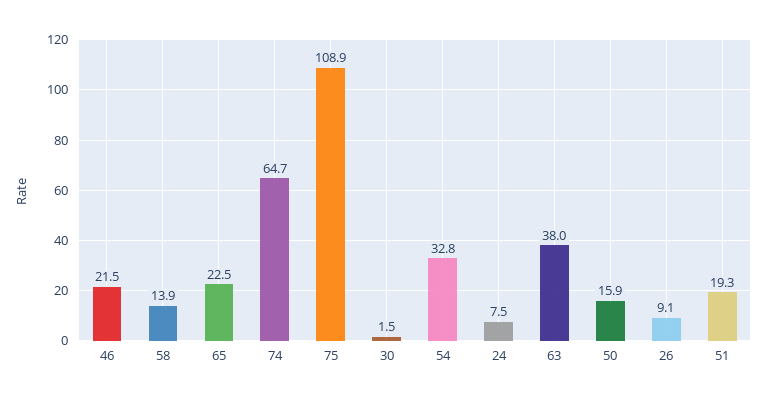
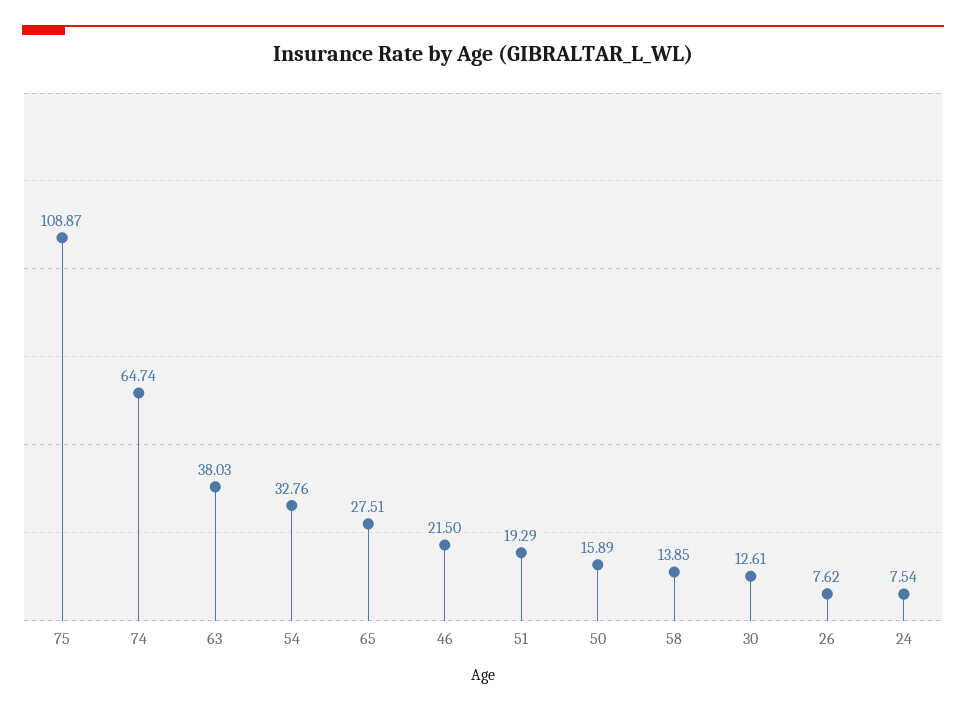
  {
    "46": 21.5,
    "58": 13.85,
-   "65": 22.5,
+   "65": 27.51,
    "74": 64.74,
    "75": 108.87,
-   "30": 1.5,
+   "30": 12.61,
    "54": 32.76,
    "24": 7.54,
    "63": 38.03,
    "50": 15.89,
-   "26": 9.1,
+   "26": 7.62,
    "51": 19.29
  }

